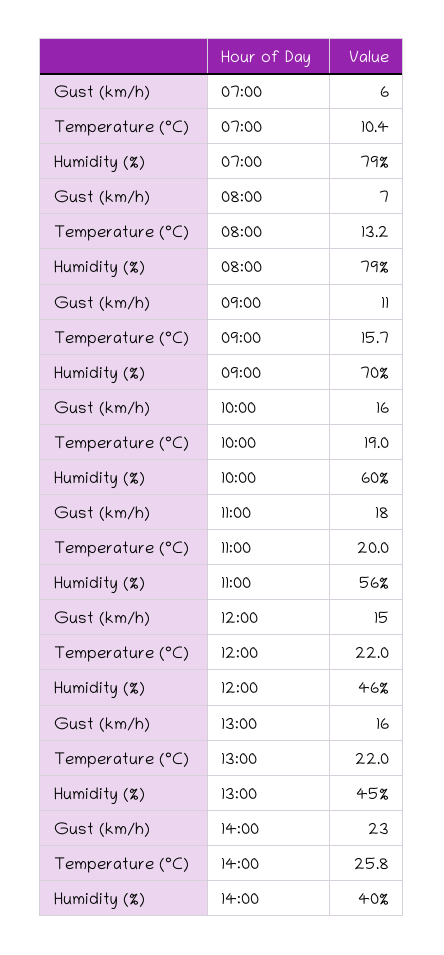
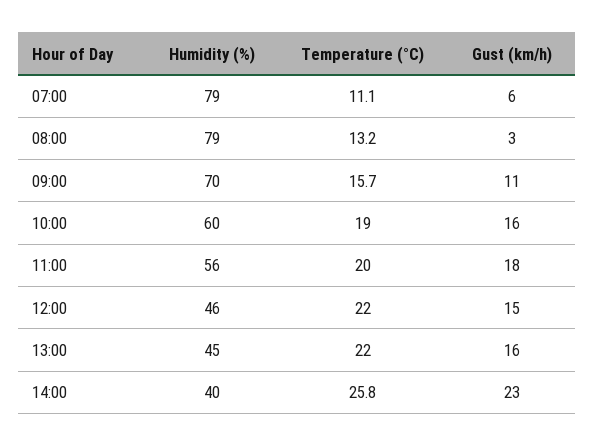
  {
    "Gust (km/h)": {
      "07:00": 6,
-     "08:00": 7,
+     "08:00": 3,
      "09:00": 11,
      "10:00": 16,
      "11:00": 18,
      "12:00": 15,
      "13:00": 16,
      "14:00": 23
    },
    "Temperature (°C)": {
-     "07:00": 10.4,
+     "07:00": 11.1,
      "08:00": 13.2,
      "09:00": 15.7,
      "10:00": 19,
      "11:00": 20,
      "12:00": 22,
      "13:00": 22,
      "14:00": 25.8
    },
    "Humidity (%)": {
      "07:00": 79,
      "08:00": 79,
      "09:00": 70,
      "10:00": 60,
      "11:00": 56,
      "12:00": 46,
      "13:00": 45,
      "14:00": 40
    }
  }

